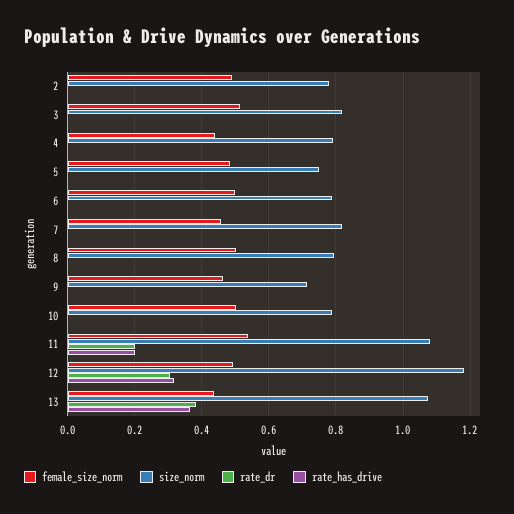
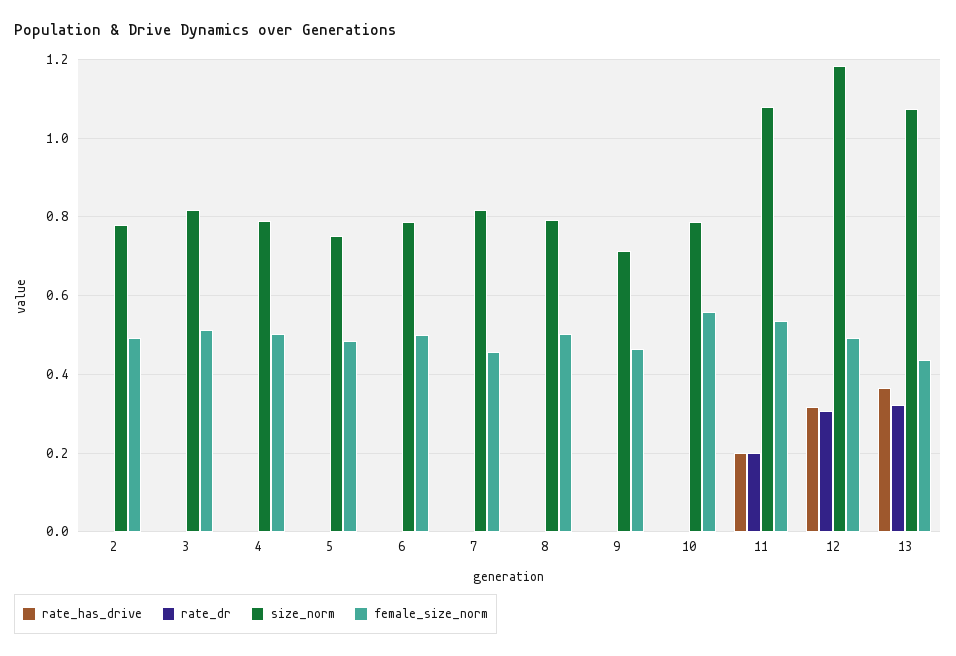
  {
    "female_size_norm": {
      "2": 0.5,
      "3": 0.52,
-     "4": 0.44,
+     "4": 0.5,
      "5": 0.48,
      "6": 0.5,
      "7": 0.46,
      "8": 0.5,
      "9": 0.46,
-     "10": 0.5,
+     "10": 0.56,
      "11": 0.54,
      "12": 0.5,
      "13": 0.44
    },
    "size_norm": {
      "2": 0.78,
      "3": 0.82,
      "4": 0.8,
      "5": 0.76,
      "6": 0.78,
      "7": 0.82,
      "8": 0.8,
      "9": 0.72,
      "10": 0.78,
      "11": 1.08,
      "12": 1.18,
      "13": 1.08
    },
    "rate_dr": {
      "2": 0,
      "3": 0,
      "4": 0,
      "5": 0,
      "6": 0,
      "7": 0,
      "8": 0,
      "9": 0,
      "10": 0,
      "11": 0.2,
      "12": 0.3,
-     "13": 0.38
+     "13": 0.32
    },
    "rate_has_drive": {
      "2": 0,
      "3": 0,
      "4": 0,
      "5": 0,
      "6": 0,
      "7": 0,
      "8": 0,
      "9": 0,
      "10": 0,
      "11": 0.2,
      "12": 0.32,
      "13": 0.36
    }
  }

